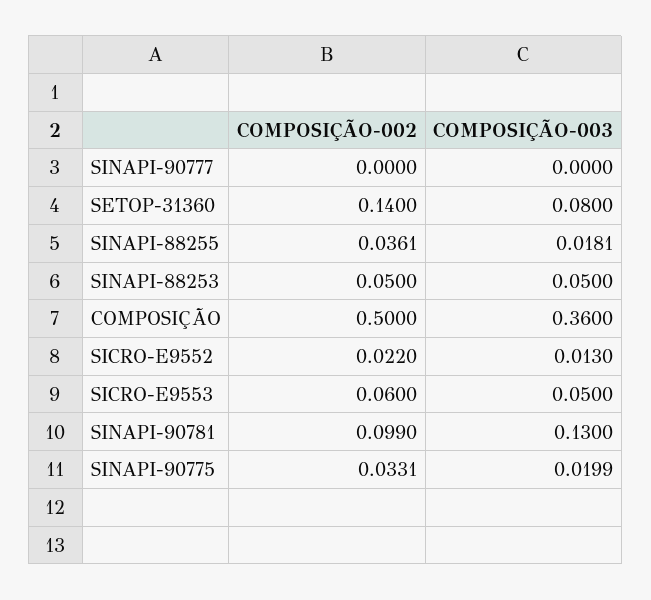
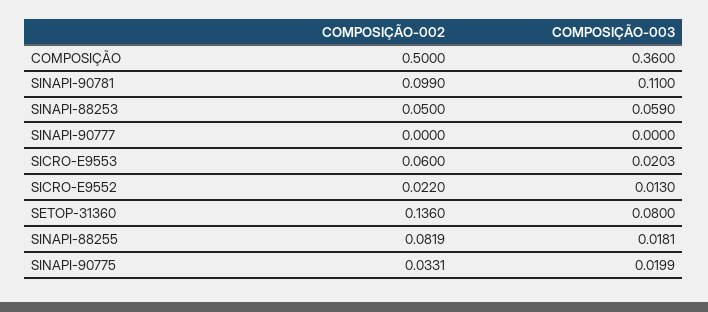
  {
    "COMPOSIÇÃO-002": {
      "SINAPI-90777": 0,
-     "SETOP-31360": 0.14,
+     "SETOP-31360": 0.136,
-     "SINAPI-88255": 0.0361,
+     "SINAPI-88255": 0.0819,
      "SINAPI-88253": 0.05,
      "COMPOSIÇÃO": 0.5,
      "SICRO-E9552": 0.022,
      "SICRO-E9553": 0.06,
      "SINAPI-90781": 0.099,
      "SINAPI-90775": 0.0331
    },
    "COMPOSIÇÃO-003": {
      "SINAPI-90777": 0,
      "SETOP-31360": 0.08,
      "SINAPI-88255": 0.0181,
-     "SINAPI-88253": 0.05,
+     "SINAPI-88253": 0.059,
      "COMPOSIÇÃO": 0.36,
      "SICRO-E9552": 0.013,
-     "SICRO-E9553": 0.05,
+     "SICRO-E9553": 0.0203,
-     "SINAPI-90781": 0.13,
+     "SINAPI-90781": 0.11,
      "SINAPI-90775": 0.0199
    }
  }

